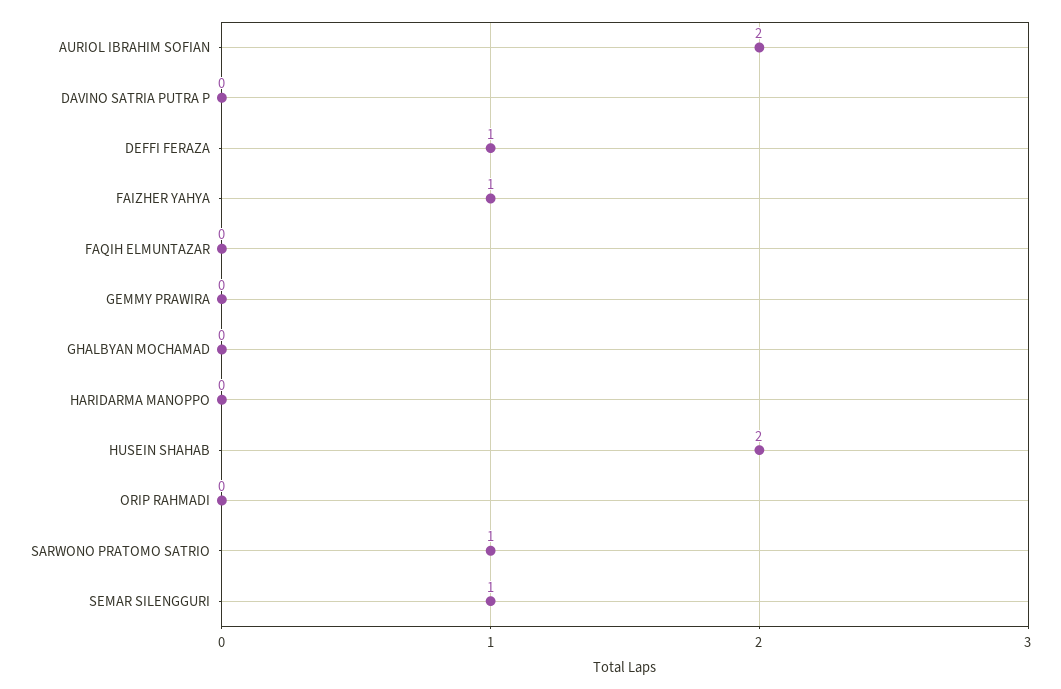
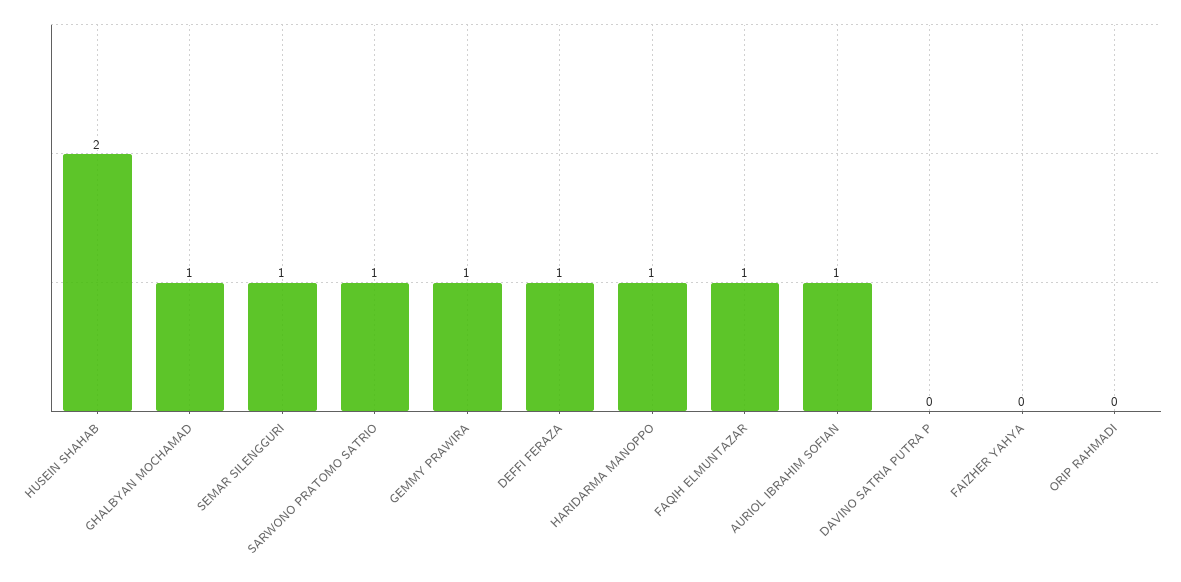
  {
-   "AURIOL IBRAHIM SOFIAN": 2,
+   "AURIOL IBRAHIM SOFIAN": 1,
    "DAVINO SATRIA PUTRA P": 0,
    "DEFFI FERAZA": 1,
-   "FAIZHER YAHYA": 1,
+   "FAIZHER YAHYA": 0,
-   "FAQIH ELMUNTAZAR": 0,
+   "FAQIH ELMUNTAZAR": 1,
-   "GEMMY PRAWIRA": 0,
+   "GEMMY PRAWIRA": 1,
-   "GHALBYAN MOCHAMAD": 0,
+   "GHALBYAN MOCHAMAD": 1,
-   "HARIDARMA MANOPPO": 0,
+   "HARIDARMA MANOPPO": 1,
    "HUSEIN SHAHAB": 2,
    "ORIP RAHMADI": 0,
    "SARWONO PRATOMO SATRIO": 1,
    "SEMAR SILENGGURI": 1
  }

